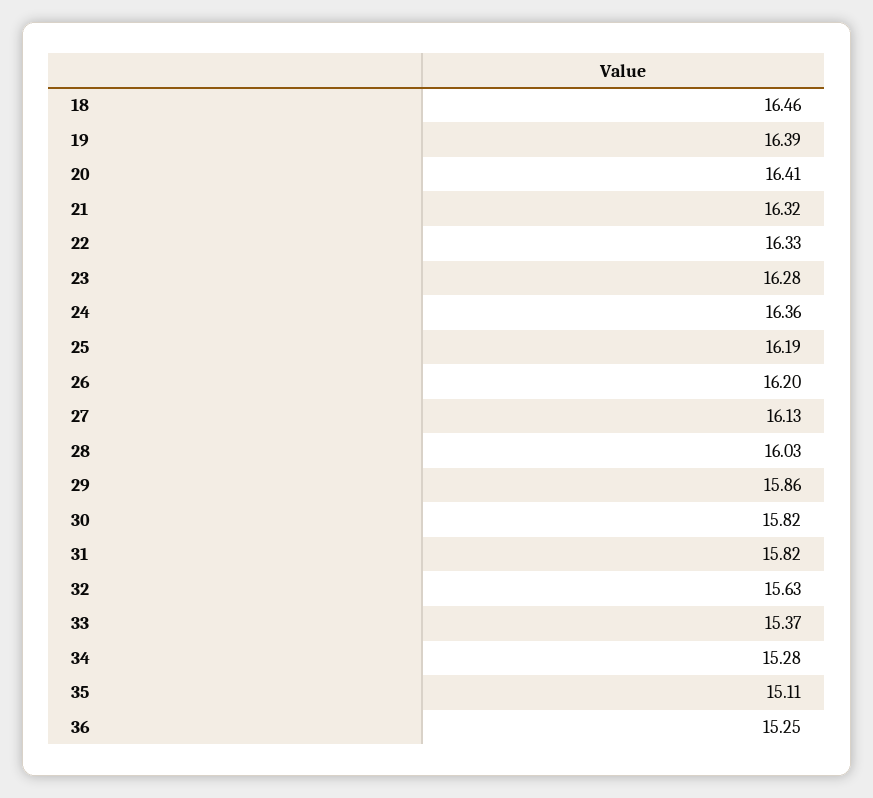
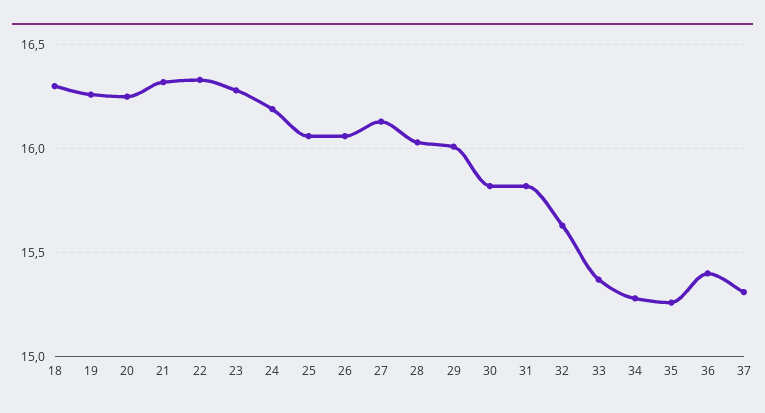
  {
-   "18": 16.46,
+   "18": 16.3,
-   "19": 16.39,
+   "19": 16.25,
-   "20": 16.41,
+   "20": 16.25,
    "21": 16.32,
    "22": 16.33,
    "23": 16.28,
-   "24": 16.36,
+   "24": 16.2,
-   "25": 16.19,
+   "25": 16.05,
-   "26": 16.2,
+   "26": 16.05,
    "27": 16.13,
    "28": 16.03,
-   "29": 15.86,
+   "29": 16,
    "30": 15.82,
    "31": 15.82,
    "32": 15.63,
    "33": 15.37,
    "34": 15.28,
-   "35": 15.11,
+   "35": 15.25,
-   "36": 15.25
+   "36": 15.4,
+   "37": 15.3
  }

